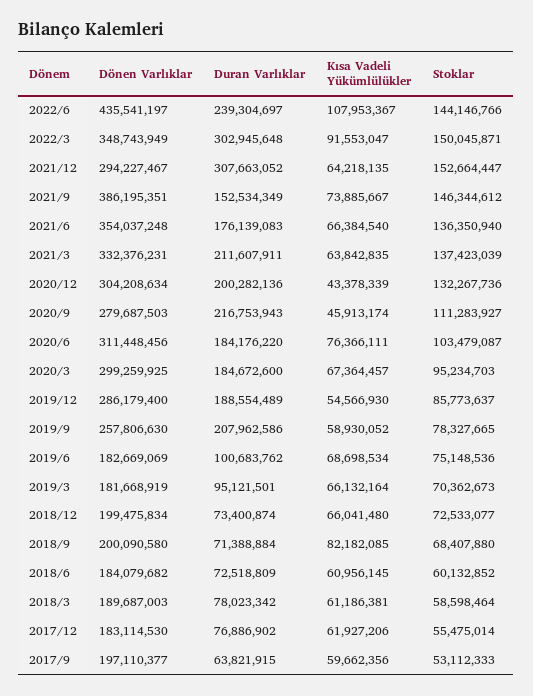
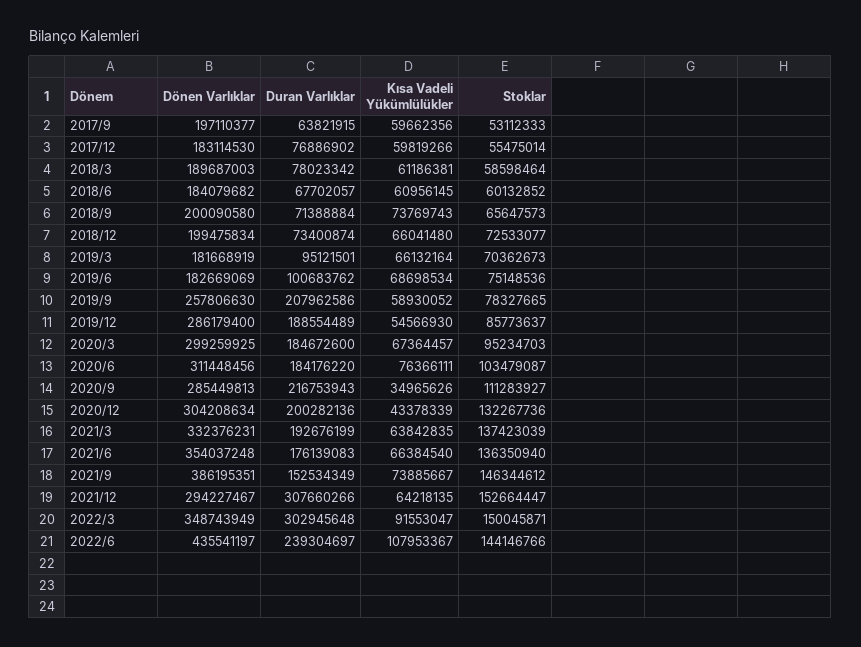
  {
    "Dönen Varlıklar": {
      "2022/6": 435541197,
      "2022/3": 348743949,
      "2021/12": 294227467,
      "2021/9": 386195351,
      "2021/6": 354037248,
      "2021/3": 332376231,
      "2020/12": 304208634,
-     "2020/9": 279687503,
+     "2020/9": 285449813,
      "2020/6": 311448456,
      "2020/3": 299259925,
      "2019/12": 286179400,
      "2019/9": 257806630,
      "2019/6": 182669069,
      "2019/3": 181668919,
      "2018/12": 199475834,
      "2018/9": 200090580,
      "2018/6": 184079682,
      "2018/3": 189687003,
      "2017/12": 183114530,
      "2017/9": 197110377
    },
    "Duran Varlıklar": {
      "2022/6": 239304697,
      "2022/3": 302945648,
-     "2021/12": 307663052,
+     "2021/12": 307660266,
      "2021/9": 152534349,
      "2021/6": 176139083,
-     "2021/3": 211607911,
+     "2021/3": 192676199,
      "2020/12": 200282136,
      "2020/9": 216753943,
      "2020/6": 184176220,
      "2020/3": 184672600,
      "2019/12": 188554489,
      "2019/9": 207962586,
      "2019/6": 100683762,
      "2019/3": 95121501,
      "2018/12": 73400874,
      "2018/9": 71388884,
-     "2018/6": 72518809,
+     "2018/6": 67702057,
      "2018/3": 78023342,
      "2017/12": 76886902,
      "2017/9": 63821915
    },
    "Kısa Vadeli Yükümlülükler": {
      "2022/6": 107953367,
      "2022/3": 91553047,
      "2021/12": 64218135,
      "2021/9": 73885667,
      "2021/6": 66384540,
      "2021/3": 63842835,
      "2020/12": 43378339,
-     "2020/9": 45913174,
+     "2020/9": 34965626,
      "2020/6": 76366111,
      "2020/3": 67364457,
      "2019/12": 54566930,
      "2019/9": 58930052,
      "2019/6": 68698534,
      "2019/3": 66132164,
      "2018/12": 66041480,
-     "2018/9": 82182085,
+     "2018/9": 73769743,
      "2018/6": 60956145,
      "2018/3": 61186381,
-     "2017/12": 61927206,
+     "2017/12": 59819266,
      "2017/9": 59662356
    },
    "Stoklar": {
      "2022/6": 144146766,
      "2022/3": 150045871,
      "2021/12": 152664447,
      "2021/9": 146344612,
      "2021/6": 136350940,
      "2021/3": 137423039,
      "2020/12": 132267736,
      "2020/9": 111283927,
      "2020/6": 103479087,
      "2020/3": 95234703,
      "2019/12": 85773637,
      "2019/9": 78327665,
      "2019/6": 75148536,
      "2019/3": 70362673,
      "2018/12": 72533077,
-     "2018/9": 68407880,
+     "2018/9": 65647573,
      "2018/6": 60132852,
      "2018/3": 58598464,
      "2017/12": 55475014,
      "2017/9": 53112333
    }
  }

